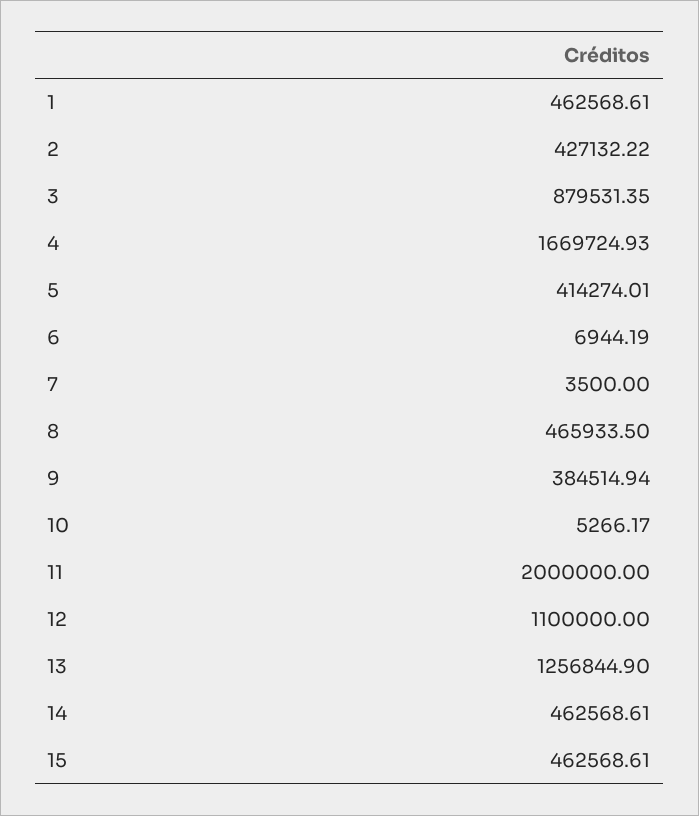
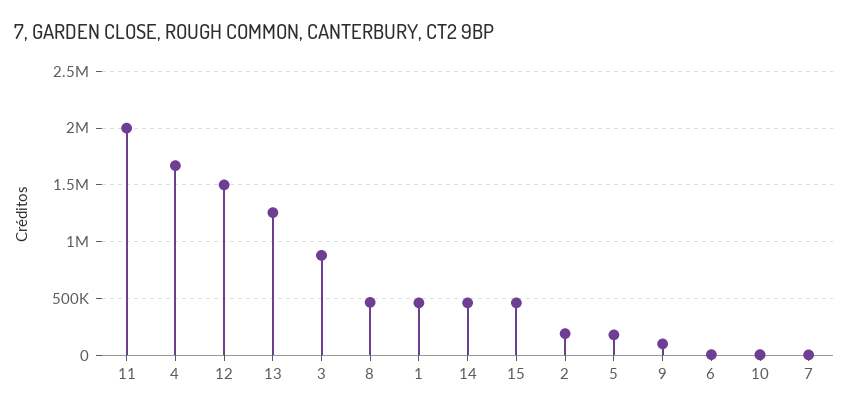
  {
    "1": 462568.61,
-   "2": 427132.22,
+   "2": 200000,
    "3": 879531.35,
    "4": 1669724.93,
-   "5": 414274.01,
+   "5": 200000,
    "6": 6944.19,
    "7": 3500,
    "8": 465933.5,
-   "9": 384514.94,
+   "9": 100000,
    "10": 5266.17,
    "11": 2000000,
-   "12": 1100000,
+   "12": 1500000,
    "13": 1256844.9,
    "14": 462568.61,
    "15": 462568.61
  }

